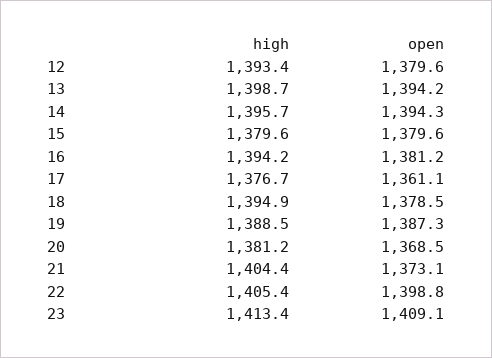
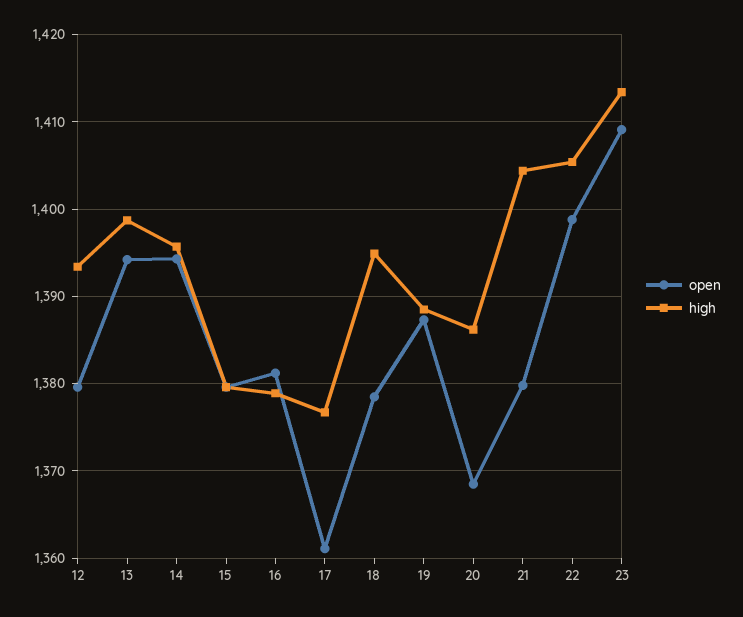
  {
    "high": {
      "12": 1393.4,
      "13": 1398.7,
      "14": 1395.7,
      "15": 1379.6,
-     "16": 1394.2,
+     "16": 1379,
      "17": 1376.7,
      "18": 1394.9,
      "19": 1388.5,
-     "20": 1381.2,
+     "20": 1386,
      "21": 1404.4,
      "22": 1405.4,
      "23": 1413.4
    },
    "open": {
      "12": 1379.6,
      "13": 1394.2,
      "14": 1394.3,
      "15": 1379.6,
      "16": 1381.2,
      "17": 1361.1,
      "18": 1378.5,
      "19": 1387.3,
      "20": 1368.5,
-     "21": 1373.1,
+     "21": 1380,
      "22": 1398.8,
      "23": 1409.1
    }
  }

